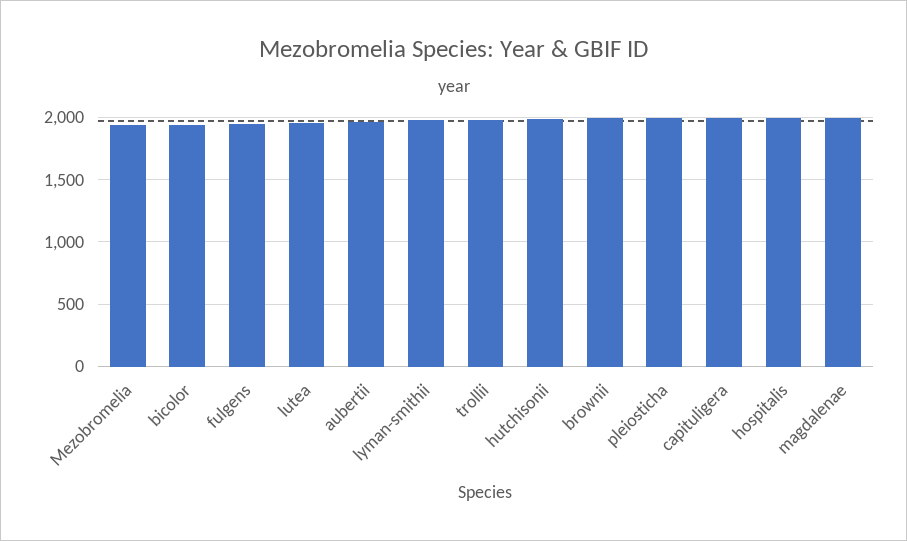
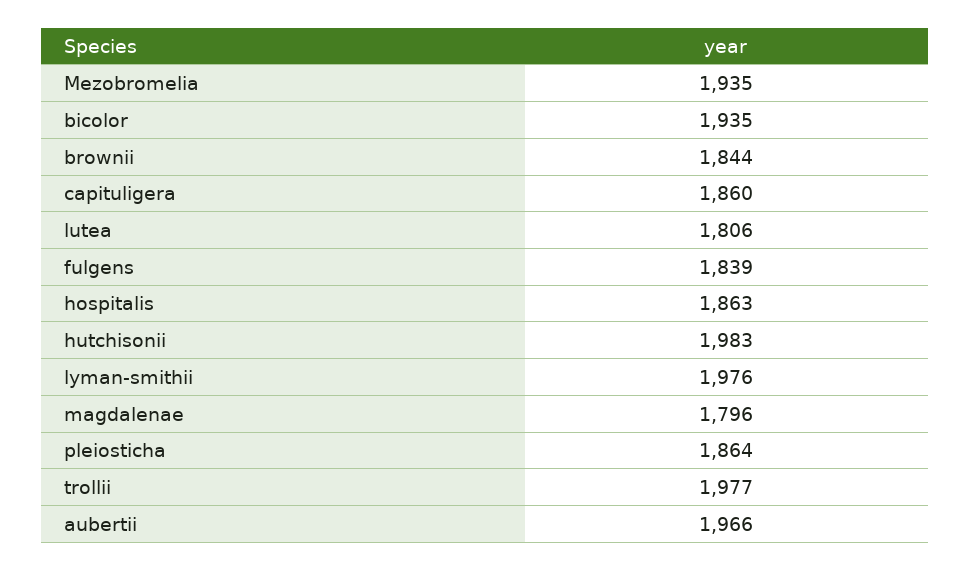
  {
    "Mezobromelia": 1935,
    "bicolor": 1935,
-   "fulgens": 1950,
+   "fulgens": 1839,
-   "lutea": 1950,
+   "lutea": 1806,
    "aubertii": 1966,
    "lyman-smithii": 1976,
    "trollii": 1977,
    "hutchisonii": 1983,
-   "brownii": 2000,
+   "brownii": 1844,
-   "pleiosticha": 2000,
+   "pleiosticha": 1864,
-   "capituligera": 2000,
+   "capituligera": 1860,
-   "hospitalis": 2000,
+   "hospitalis": 1863,
-   "magdalenae": 2000
+   "magdalenae": 1796
  }

